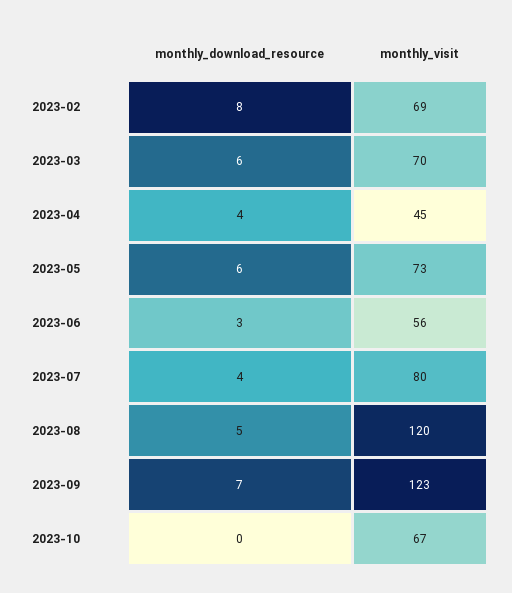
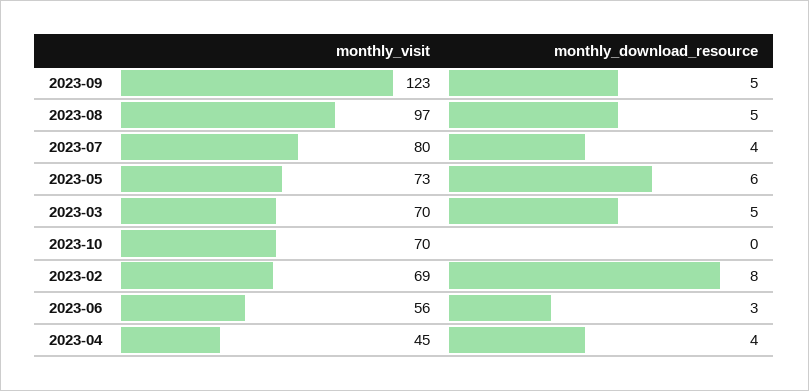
  {
    "monthly_download_resource": {
      "2023-02": 8,
-     "2023-03": 6,
+     "2023-03": 5,
      "2023-04": 4,
      "2023-05": 6,
      "2023-06": 3,
      "2023-07": 4,
      "2023-08": 5,
-     "2023-09": 7,
+     "2023-09": 5,
      "2023-10": 0
    },
    "monthly_visit": {
      "2023-02": 69,
      "2023-03": 70,
      "2023-04": 45,
      "2023-05": 73,
      "2023-06": 56,
      "2023-07": 80,
-     "2023-08": 120,
+     "2023-08": 97,
      "2023-09": 123,
-     "2023-10": 67
+     "2023-10": 70
    }
  }

